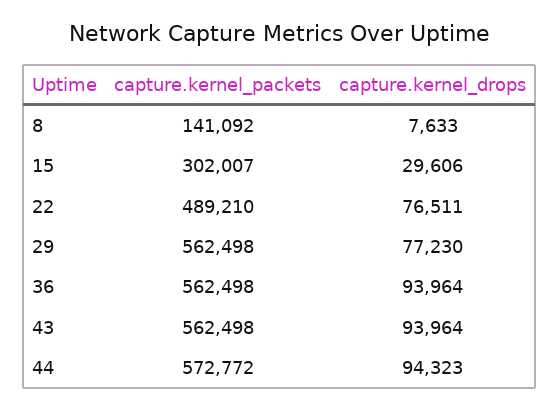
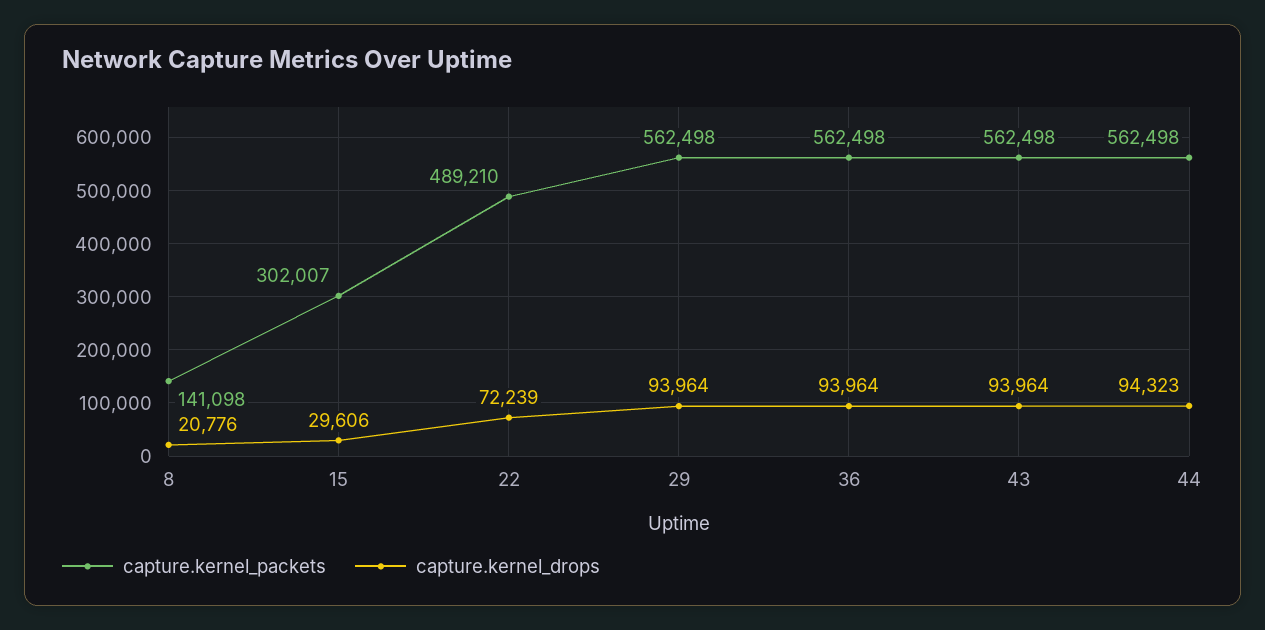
  {
    "capture.kernel_packets": {
-     "8": 141092,
+     "8": 141098,
      "15": 302007,
      "22": 489210,
      "29": 562498,
      "36": 562498,
      "43": 562498,
-     "44": 572772
+     "44": 562498
    },
    "capture.kernel_drops": {
-     "8": 7633,
+     "8": 20776,
      "15": 29606,
-     "22": 76511,
+     "22": 72239,
-     "29": 77230,
+     "29": 93964,
      "36": 93964,
      "43": 93964,
      "44": 94323
    }
  }

